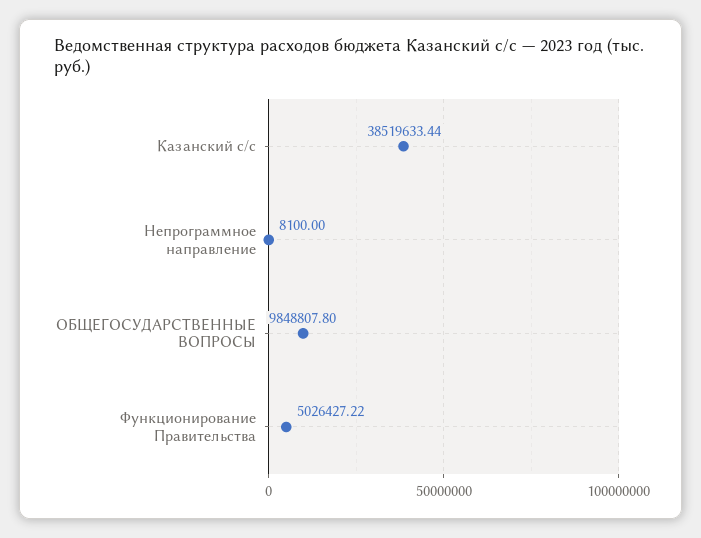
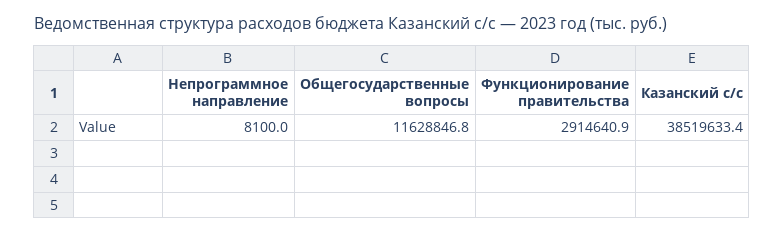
  {
    "Казанский с/с": 38519633.44,
    "Непрограммное направление": 8100,
-   "ОБЩЕГОСУДАРСТВЕННЫЕ ВОПРОСЫ": 9848807.8,
+   "ОБЩЕГОСУДАРСТВЕННЫЕ ВОПРОСЫ": 11628846.8,
-   "Функционирование Правительства": 5026427.22
+   "Функционирование Правительства": 2914640.9
  }

